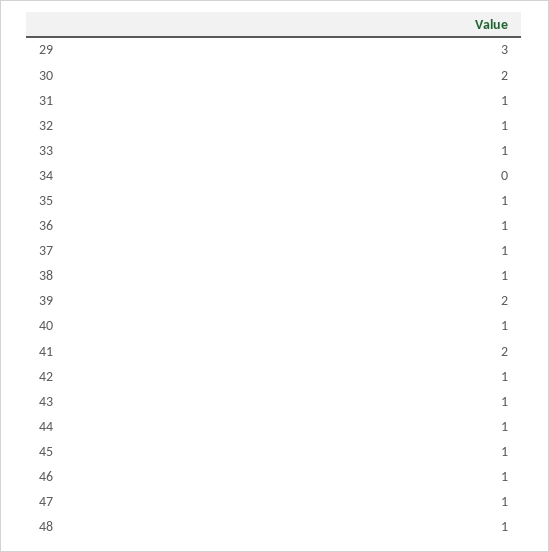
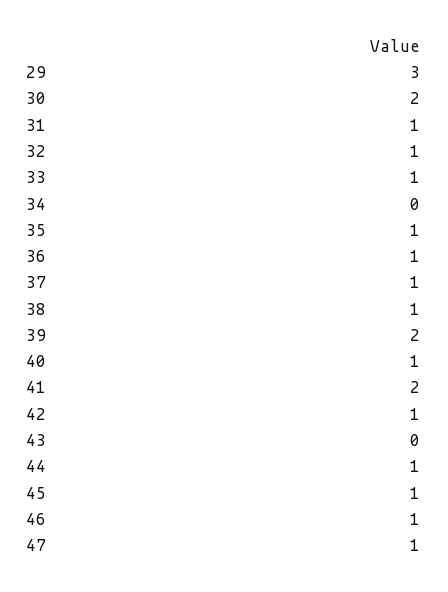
  {
    "29": 3,
    "30": 2,
    "31": 1,
    "32": 1,
    "33": 1,
    "34": 0,
    "35": 1,
    "36": 1,
    "37": 1,
    "38": 1,
    "39": 2,
    "40": 1,
    "41": 2,
    "42": 1,
-   "43": 1,
+   "43": 0,
    "44": 1,
    "45": 1,
    "46": 1,
-   "47": 1,
+   "47": 1
-   "48": 1
  }

